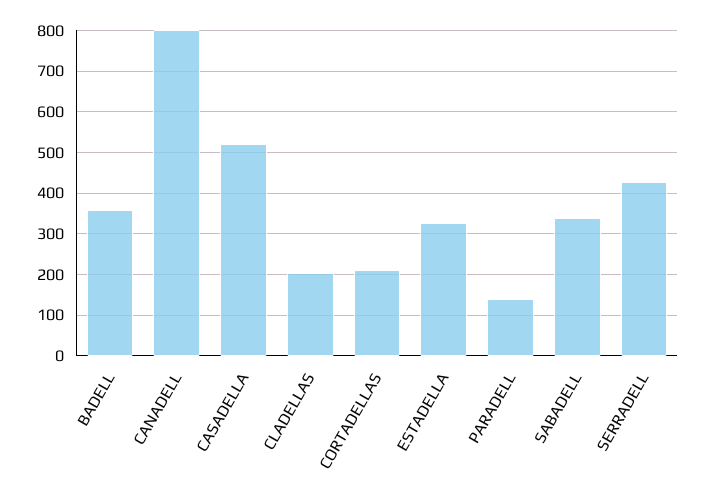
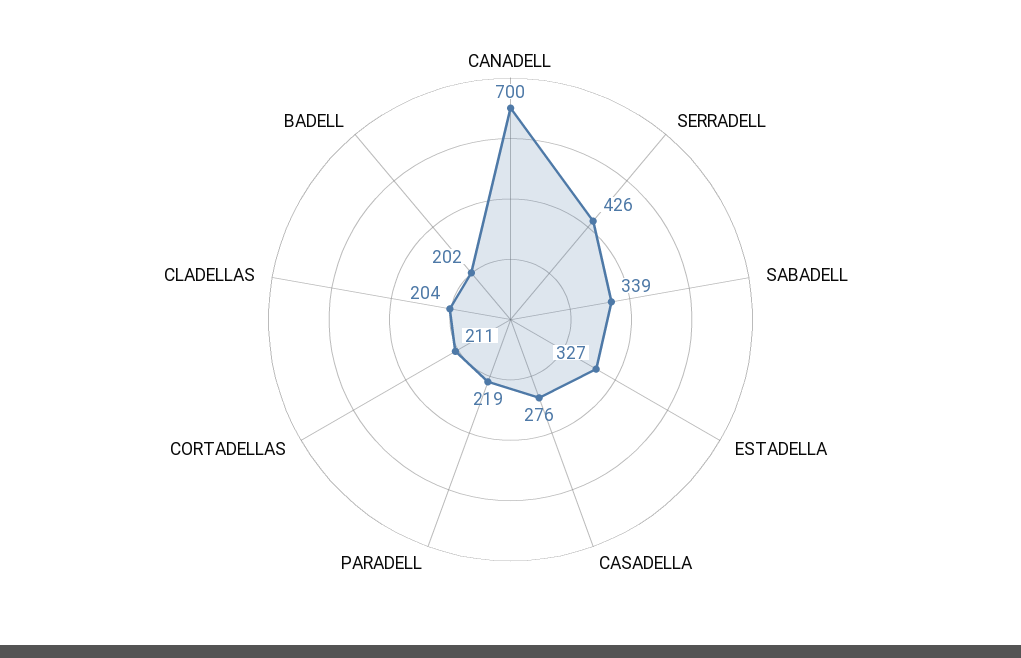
  {
-   "BADELL": 360,
+   "BADELL": 202,
-   "CANADELL": 800,
+   "CANADELL": 700,
-   "CASADELLA": 520,
+   "CASADELLA": 276,
    "CLADELLAS": 204,
    "CORTADELLAS": 211,
    "ESTADELLA": 327,
-   "PARADELL": 140,
+   "PARADELL": 219,
    "SABADELL": 339,
    "SERRADELL": 426
  }

